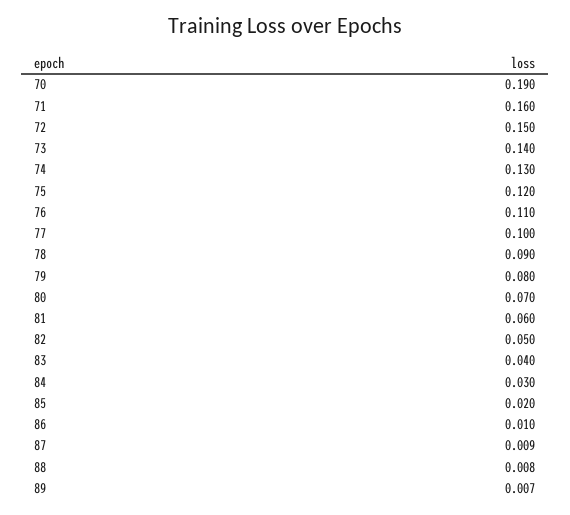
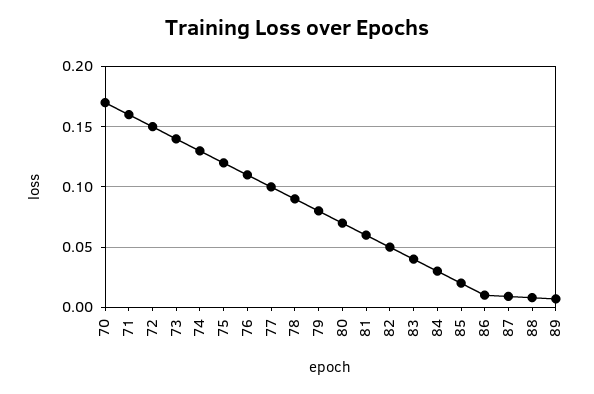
  {
-   "70": 0.19,
+   "70": 0.17,
    "71": 0.16,
    "72": 0.15,
    "73": 0.14,
    "74": 0.13,
    "75": 0.12,
    "76": 0.11,
    "77": 0.1,
    "78": 0.09,
    "79": 0.08,
    "80": 0.07,
    "81": 0.06,
    "82": 0.05,
    "83": 0.04,
    "84": 0.03,
    "85": 0.02,
    "86": 0.01,
    "87": 0.009,
    "88": 0.008,
    "89": 0.007
  }

